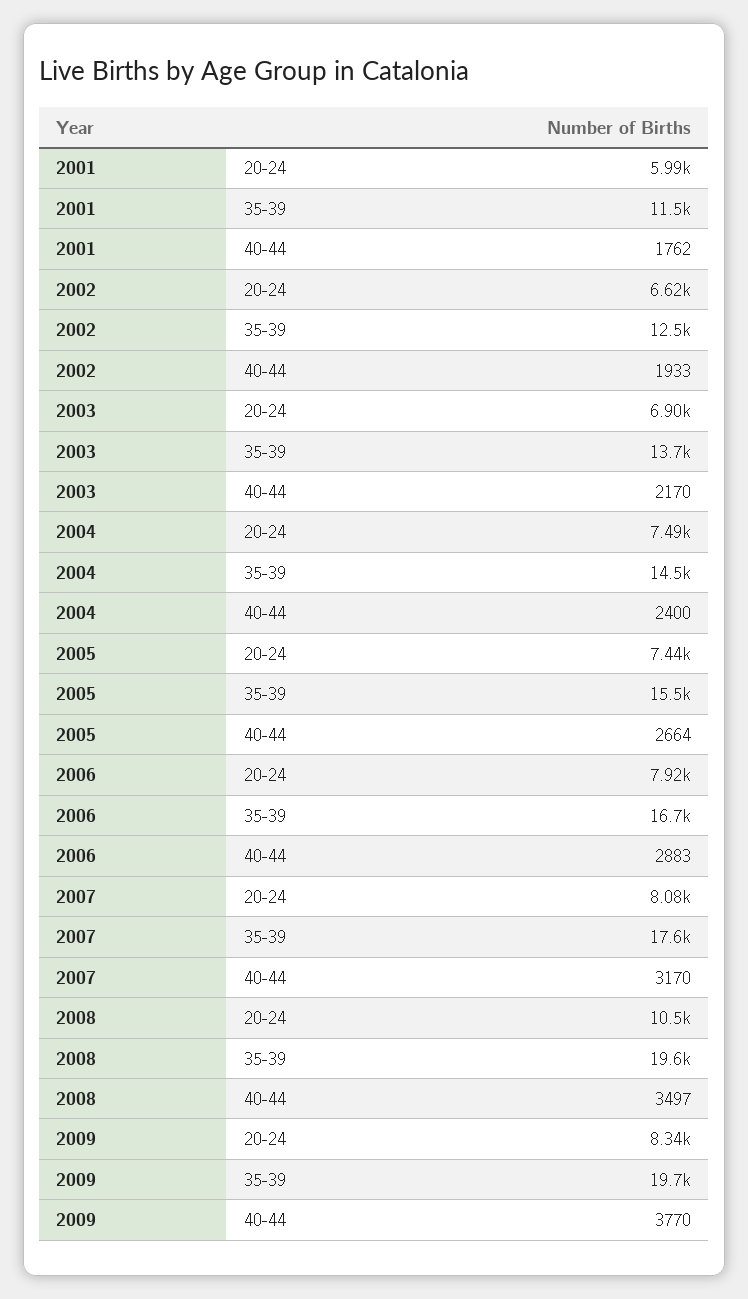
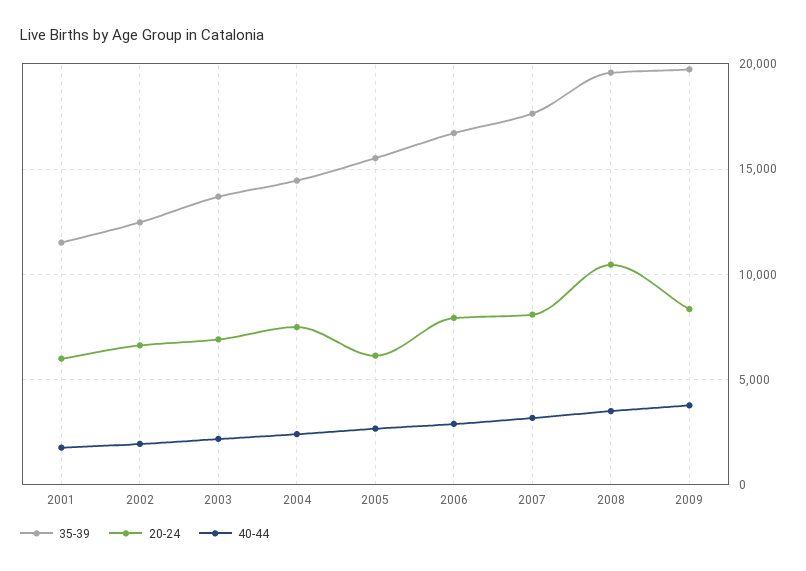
  {
    "20-24": {
      "2001": 5990,
      "2002": 6620,
      "2003": 6900,
      "2004": 7490,
-     "2005": 7440,
+     "2005": 6000,
      "2006": 7920,
      "2007": 8080,
      "2008": 10500,
      "2009": 8340
    },
    "35-39": {
      "2001": 11500,
      "2002": 12500,
      "2003": 13700,
      "2004": 14500,
      "2005": 15500,
      "2006": 16700,
      "2007": 17600,
      "2008": 19600,
      "2009": 19700
    },
    "40-44": {
      "2001": 1762,
      "2002": 1933,
      "2003": 2170,
      "2004": 2400,
      "2005": 2664,
      "2006": 2883,
      "2007": 3170,
      "2008": 3497,
      "2009": 3770
    }
  }

